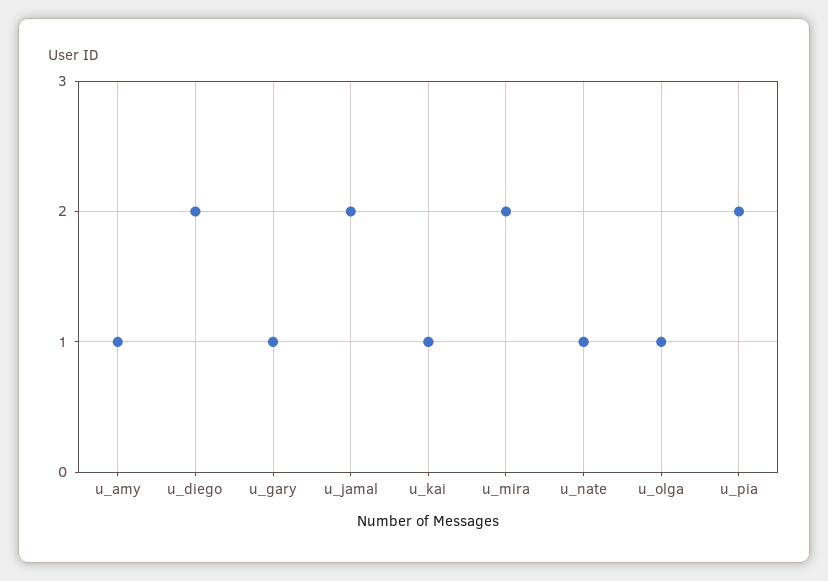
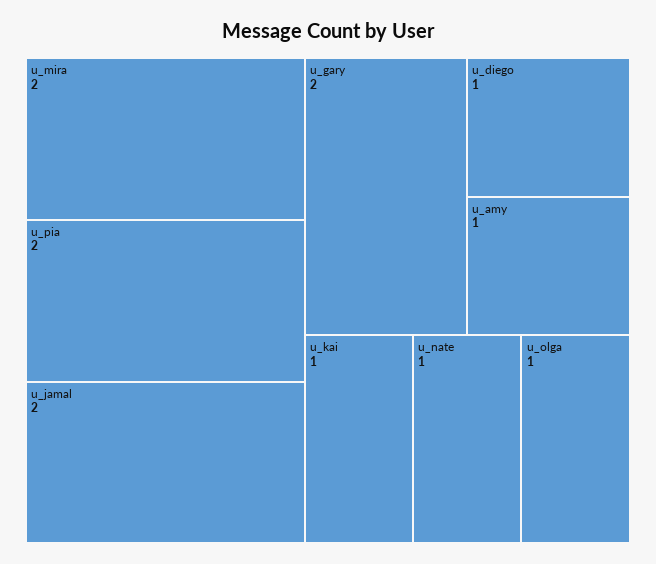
  {
    "u_amy": 1,
-   "u_diego": 2,
+   "u_diego": 1,
-   "u_gary": 1,
+   "u_gary": 2,
    "u_jamal": 2,
    "u_kai": 1,
    "u_mira": 2,
    "u_nate": 1,
    "u_olga": 1,
    "u_pia": 2
  }

